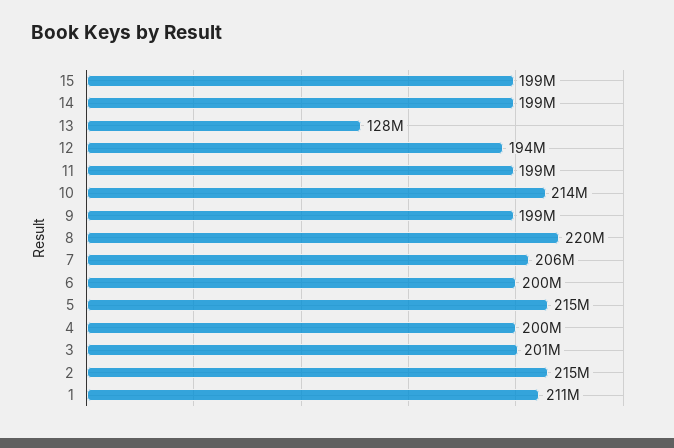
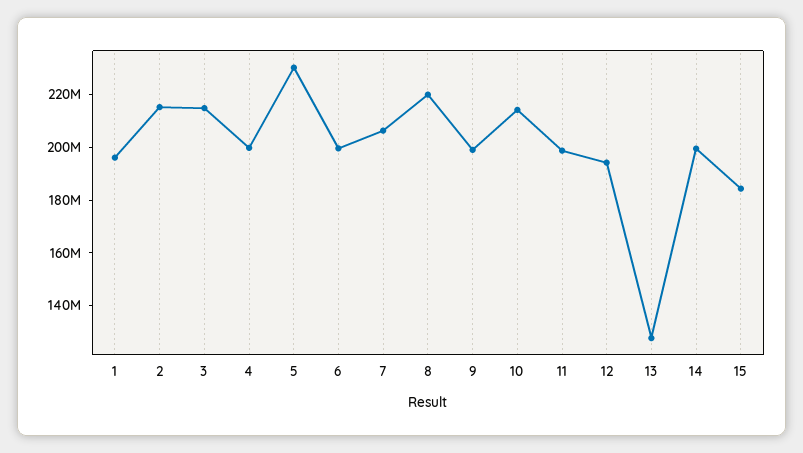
  {
-   "15": 199000000,
+   "15": 185000000,
    "14": 199000000,
    "13": 128000000,
    "12": 194000000,
    "11": 199000000,
    "10": 214000000,
    "9": 199000000,
    "8": 220000000,
    "7": 206000000,
    "6": 200000000,
-   "5": 215000000,
+   "5": 230000000,
    "4": 200000000,
-   "3": 201000000,
+   "3": 215000000,
    "2": 215000000,
-   "1": 211000000
+   "1": 195000000
  }

